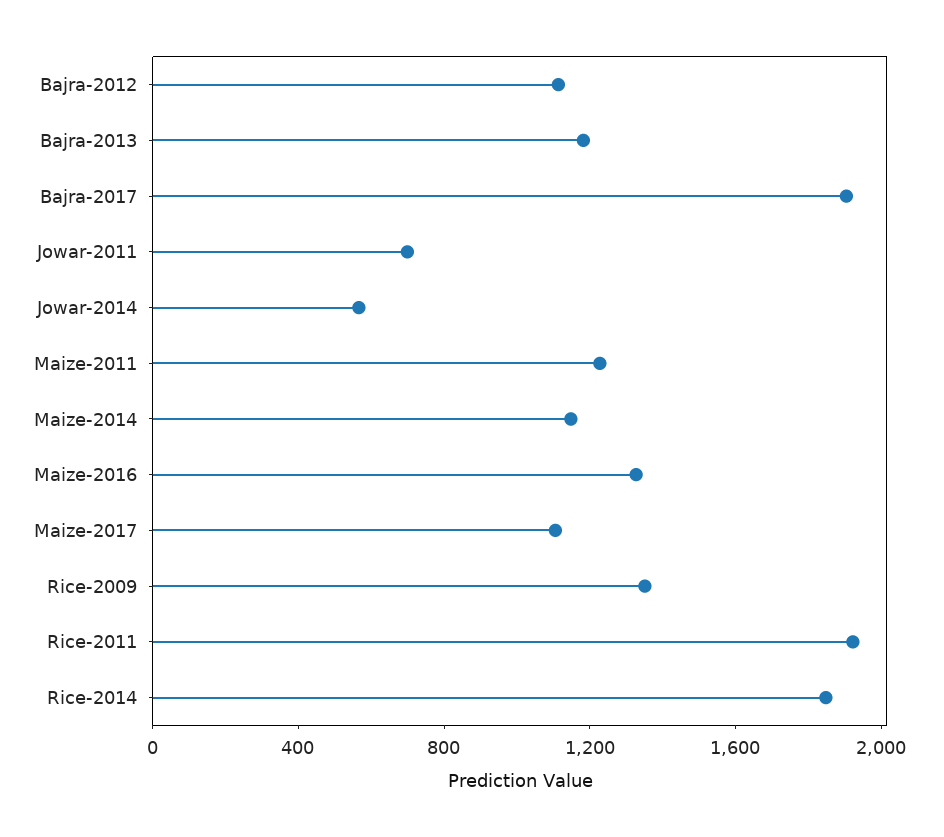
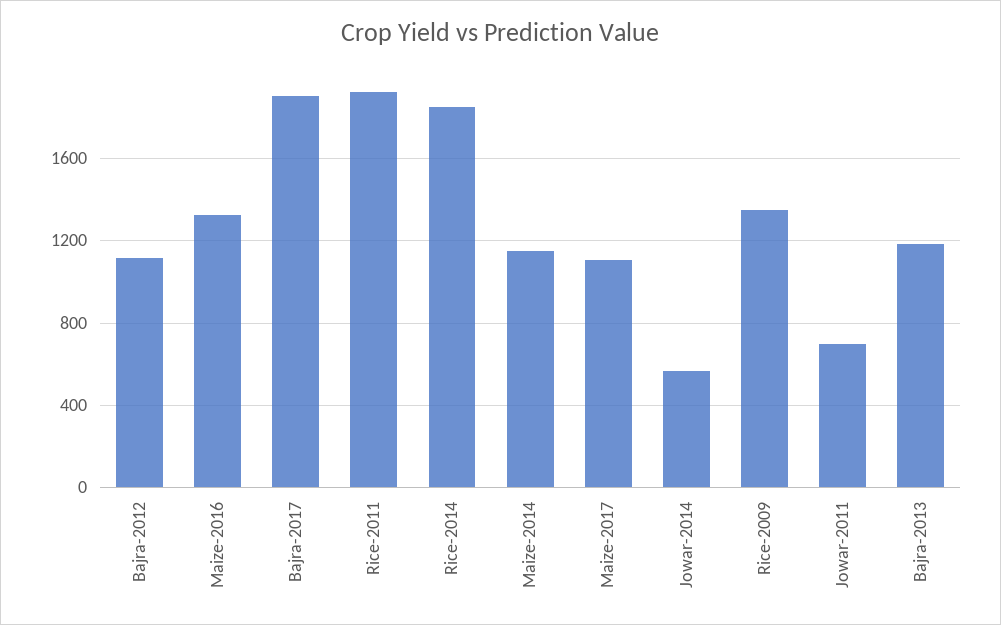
  {
    "Bajra-2012": 1100,
    "Bajra-2013": 1200,
    "Bajra-2017": 1900,
    "Jowar-2011": 700,
    "Jowar-2014": 550,
-   "Maize-2011": 1200,
    "Maize-2014": 1150,
    "Maize-2016": 1350,
    "Maize-2017": 1100,
    "Rice-2009": 1350,
    "Rice-2011": 1900,
    "Rice-2014": 1850
  }

